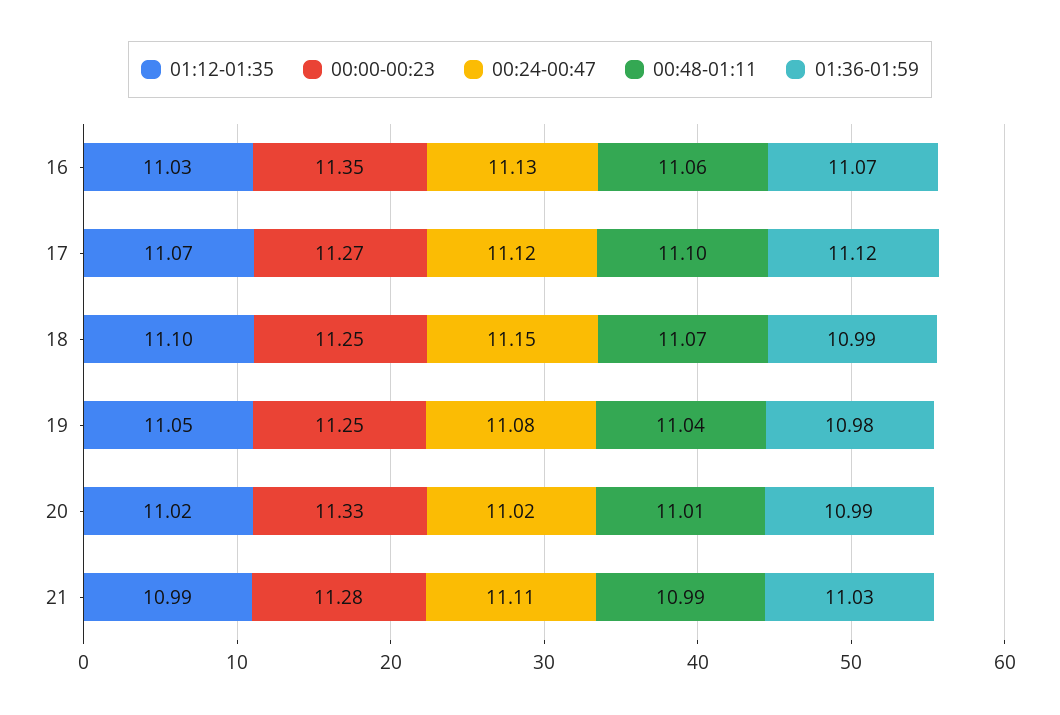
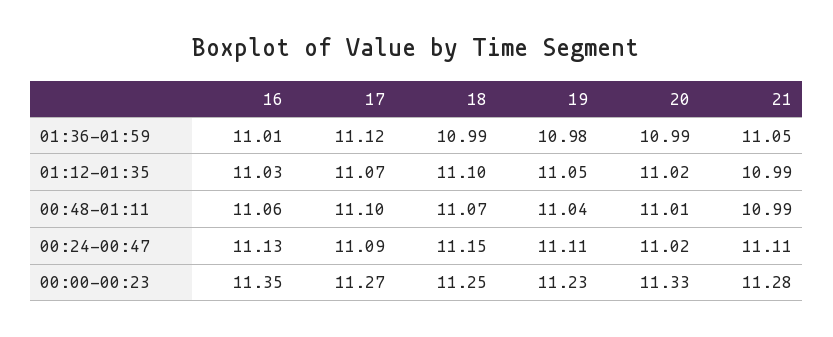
  {
    "01:12-01:35": {
      "16": 11.03,
      "17": 11.07,
      "18": 11.1,
      "19": 11.05,
      "20": 11.02,
      "21": 10.99
    },
    "00:00-00:23": {
      "16": 11.35,
      "17": 11.27,
      "18": 11.25,
-     "19": 11.25,
+     "19": 11.23,
      "20": 11.33,
      "21": 11.28
    },
    "00:24-00:47": {
      "16": 11.13,
-     "17": 11.12,
+     "17": 11.09,
      "18": 11.15,
-     "19": 11.08,
+     "19": 11.11,
      "20": 11.02,
      "21": 11.11
    },
    "00:48-01:11": {
      "16": 11.06,
      "17": 11.1,
      "18": 11.07,
      "19": 11.04,
      "20": 11.01,
      "21": 10.99
    },
    "01:36-01:59": {
-     "16": 11.07,
+     "16": 11.01,
      "17": 11.12,
      "18": 10.99,
      "19": 10.98,
      "20": 10.99,
-     "21": 11.03
+     "21": 11.05
    }
  }

